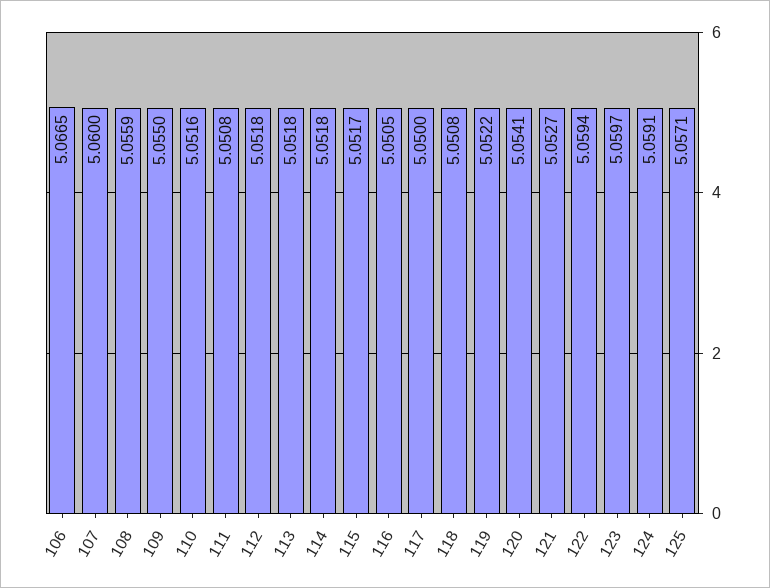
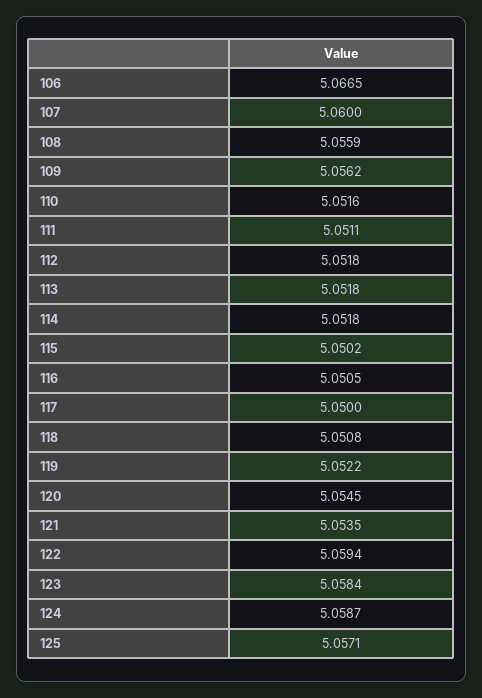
  {
    "106": 5.0665,
    "107": 5.06,
    "108": 5.0559,
-   "109": 5.055,
+   "109": 5.0562,
    "110": 5.0516,
-   "111": 5.0508,
+   "111": 5.0511,
    "112": 5.0518,
    "113": 5.0518,
    "114": 5.0518,
-   "115": 5.0517,
+   "115": 5.0502,
    "116": 5.0505,
    "117": 5.05,
    "118": 5.0508,
    "119": 5.0522,
-   "120": 5.0541,
+   "120": 5.0545,
-   "121": 5.0527,
+   "121": 5.0535,
    "122": 5.0594,
-   "123": 5.0597,
+   "123": 5.0584,
-   "124": 5.0591,
+   "124": 5.0587,
    "125": 5.0571
  }

